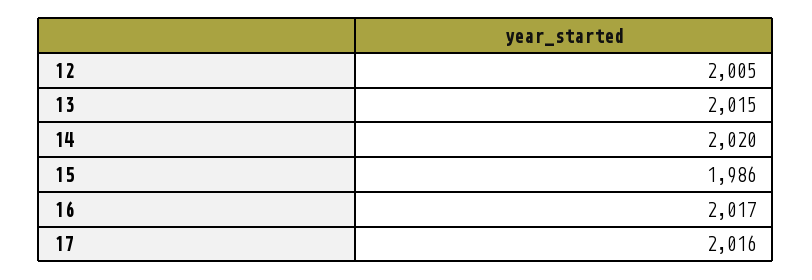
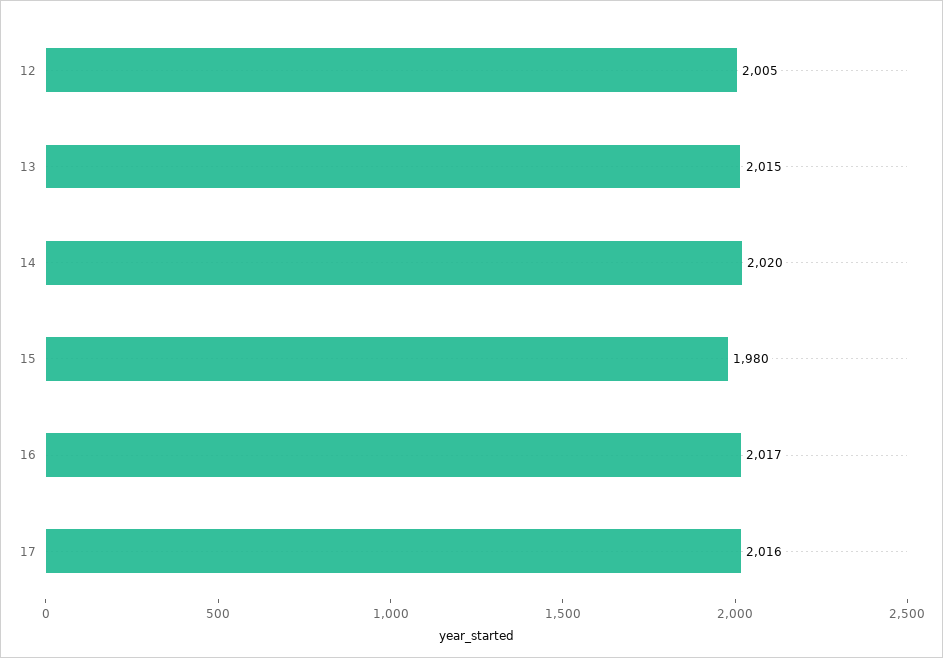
  {
    "12": 2005,
    "13": 2015,
    "14": 2020,
-   "15": 1986,
+   "15": 1980,
    "16": 2017,
    "17": 2016
  }

